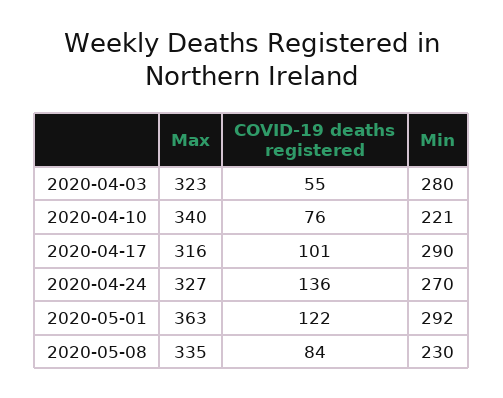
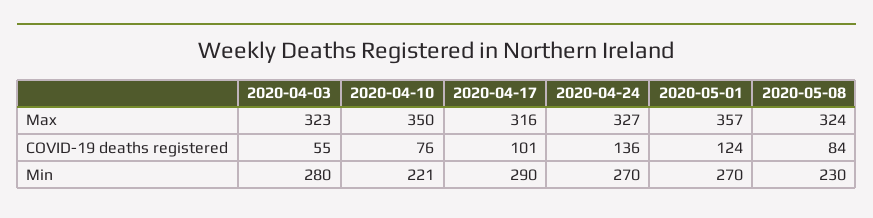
  {
    "Max": {
      "2020-04-03": 323,
-     "2020-04-10": 340,
+     "2020-04-10": 350,
      "2020-04-17": 316,
      "2020-04-24": 327,
-     "2020-05-01": 363,
+     "2020-05-01": 357,
-     "2020-05-08": 335
+     "2020-05-08": 324
    },
    "COVID-19 deaths registered": {
      "2020-04-03": 55,
      "2020-04-10": 76,
      "2020-04-17": 101,
      "2020-04-24": 136,
-     "2020-05-01": 122,
+     "2020-05-01": 124,
      "2020-05-08": 84
    },
    "Min": {
      "2020-04-03": 280,
      "2020-04-10": 221,
      "2020-04-17": 290,
      "2020-04-24": 270,
-     "2020-05-01": 292,
+     "2020-05-01": 270,
      "2020-05-08": 230
    }
  }

